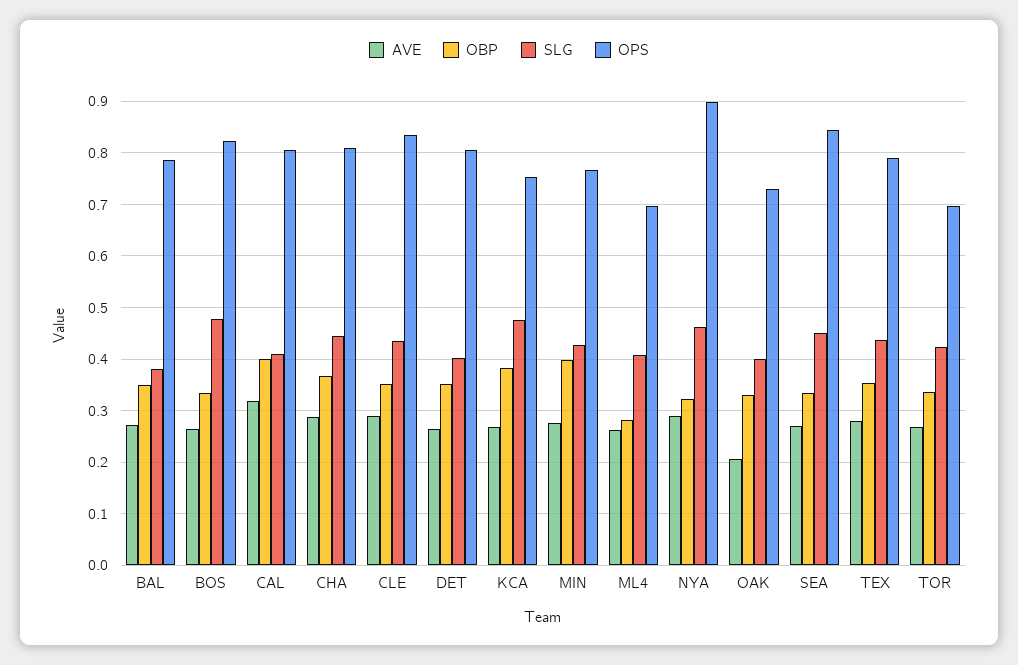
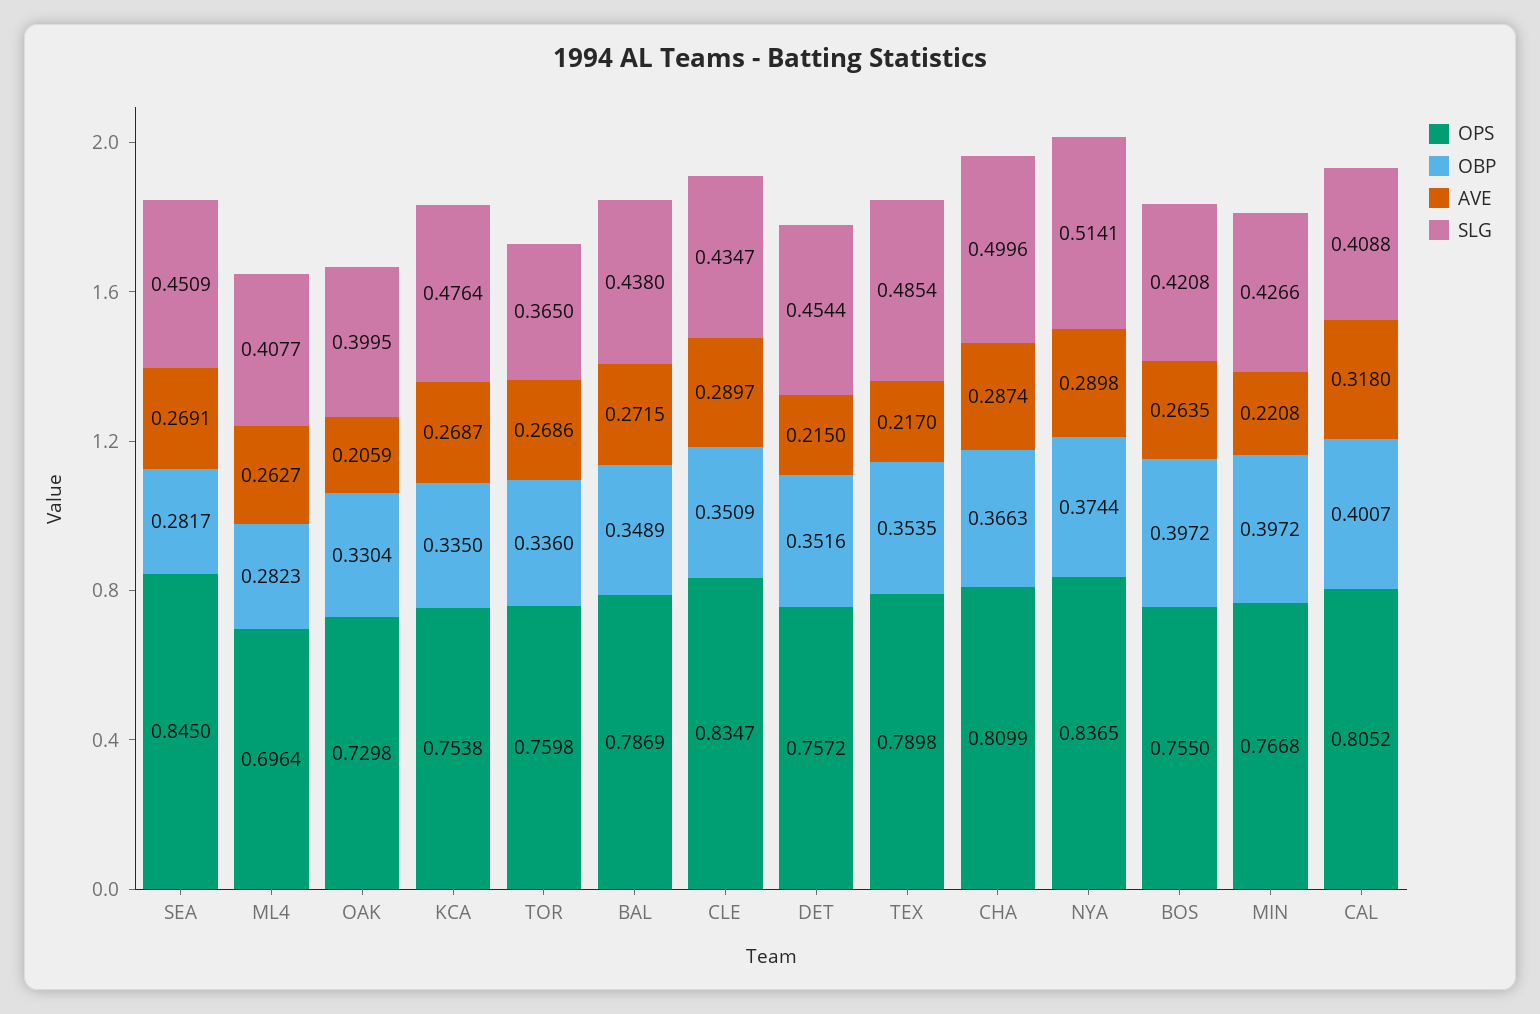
  {
    "AVE": {
      "BAL": 0.2715,
      "BOS": 0.2635,
      "CAL": 0.318,
      "CHA": 0.2874,
      "CLE": 0.2897,
-     "DET": 0.26,
+     "DET": 0.215,
      "KCA": 0.2687,
-     "MIN": 0.28,
+     "MIN": 0.2208,
      "ML4": 0.2627,
      "NYA": 0.2898,
      "OAK": 0.2059,
      "SEA": 0.2691,
-     "TEX": 0.28,
+     "TEX": 0.217,
      "TOR": 0.2686
    },
    "OBP": {
      "BAL": 0.3489,
-     "BOS": 0.34,
+     "BOS": 0.3972,
      "CAL": 0.4007,
      "CHA": 0.3663,
      "CLE": 0.3509,
      "DET": 0.3516,
-     "KCA": 0.38,
+     "KCA": 0.335,
      "MIN": 0.3972,
      "ML4": 0.2823,
-     "NYA": 0.32,
+     "NYA": 0.3744,
      "OAK": 0.3304,
-     "SEA": 0.34,
+     "SEA": 0.2817,
      "TEX": 0.3535,
      "TOR": 0.336
    },
    "SLG": {
-     "BAL": 0.38,
+     "BAL": 0.438,
-     "BOS": 0.48,
+     "BOS": 0.4208,
      "CAL": 0.4088,
-     "CHA": 0.44,
+     "CHA": 0.4996,
      "CLE": 0.4347,
-     "DET": 0.4,
+     "DET": 0.4544,
      "KCA": 0.4764,
      "MIN": 0.4266,
      "ML4": 0.4077,
-     "NYA": 0.46,
+     "NYA": 0.5141,
      "OAK": 0.3995,
      "SEA": 0.4509,
-     "TEX": 0.44,
+     "TEX": 0.4854,
-     "TOR": 0.42
+     "TOR": 0.365
    },
    "OPS": {
      "BAL": 0.7869,
-     "BOS": 0.82,
+     "BOS": 0.755,
      "CAL": 0.8052,
      "CHA": 0.8099,
      "CLE": 0.8347,
-     "DET": 0.8,
+     "DET": 0.7572,
      "KCA": 0.7538,
      "MIN": 0.7668,
      "ML4": 0.6964,
-     "NYA": 0.9,
+     "NYA": 0.8365,
      "OAK": 0.7298,
      "SEA": 0.845,
      "TEX": 0.7898,
-     "TOR": 0.7
+     "TOR": 0.7598
    }
  }

